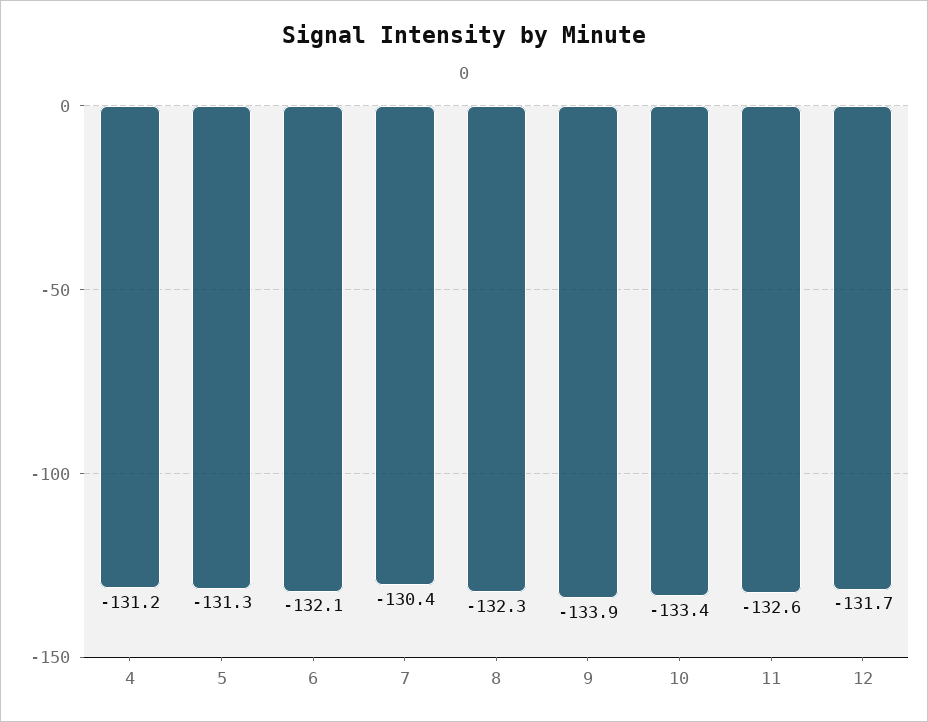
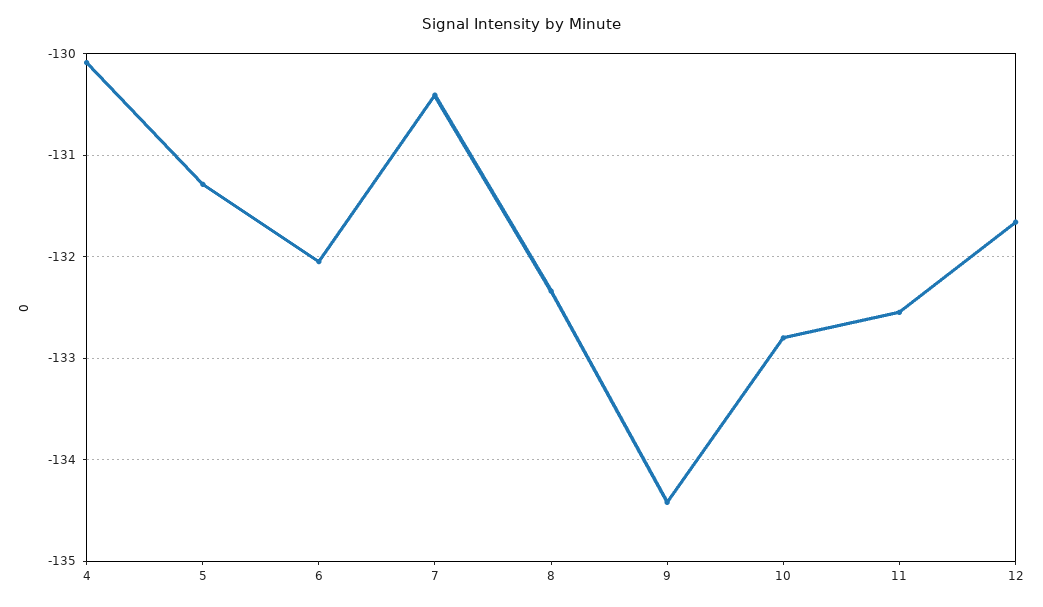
  {
-   "4": -131.2,
+   "4": -130.1,
    "5": -131.3,
    "6": -132.1,
    "7": -130.4,
    "8": -132.3,
-   "9": -133.9,
+   "9": -134.4,
-   "10": -133.4,
+   "10": -132.8,
    "11": -132.6,
    "12": -131.7
  }

